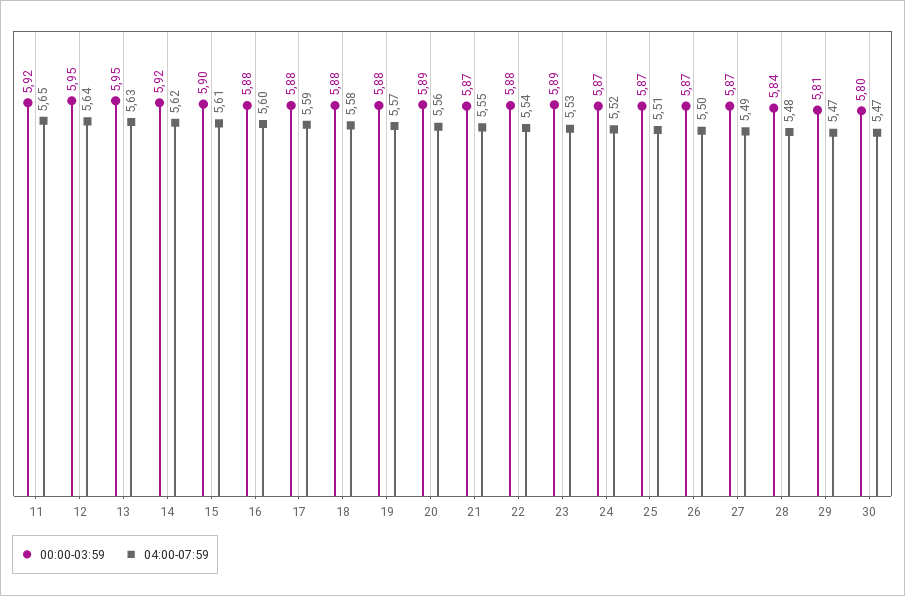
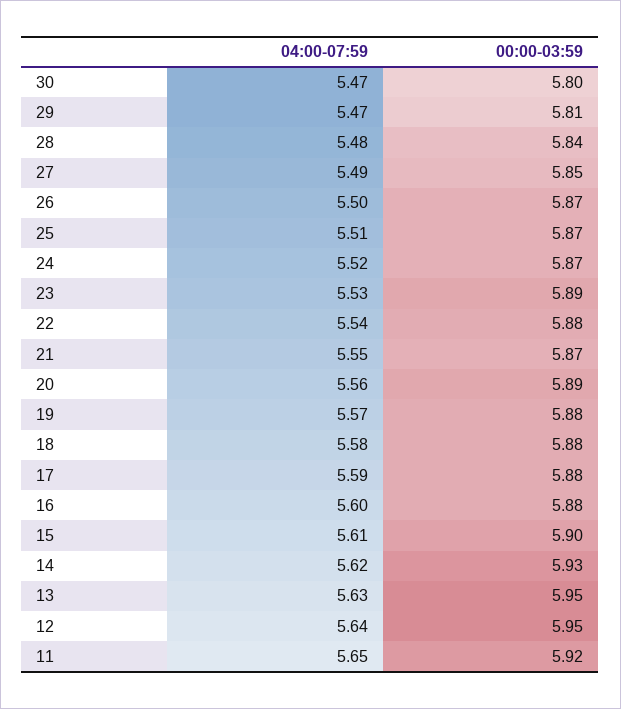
  {
    "00:00-03:59": {
      "11": 5.92,
      "12": 5.95,
      "13": 5.95,
-     "14": 5.92,
+     "14": 5.93,
      "15": 5.9,
      "16": 5.88,
      "17": 5.88,
      "18": 5.88,
      "19": 5.88,
      "20": 5.89,
      "21": 5.87,
      "22": 5.88,
      "23": 5.89,
      "24": 5.87,
      "25": 5.87,
      "26": 5.87,
-     "27": 5.87,
+     "27": 5.85,
      "28": 5.84,
      "29": 5.81,
      "30": 5.8
    },
    "04:00-07:59": {
      "11": 5.65,
      "12": 5.64,
      "13": 5.63,
      "14": 5.62,
      "15": 5.61,
      "16": 5.6,
      "17": 5.59,
      "18": 5.58,
      "19": 5.57,
      "20": 5.56,
      "21": 5.55,
      "22": 5.54,
      "23": 5.53,
      "24": 5.52,
      "25": 5.51,
      "26": 5.5,
      "27": 5.49,
      "28": 5.48,
      "29": 5.47,
      "30": 5.47
    }
  }

